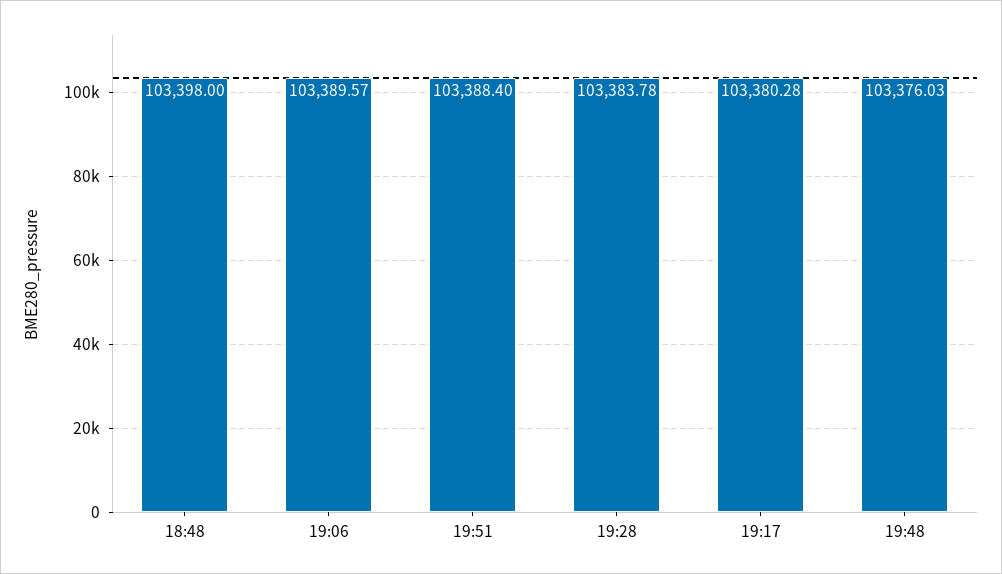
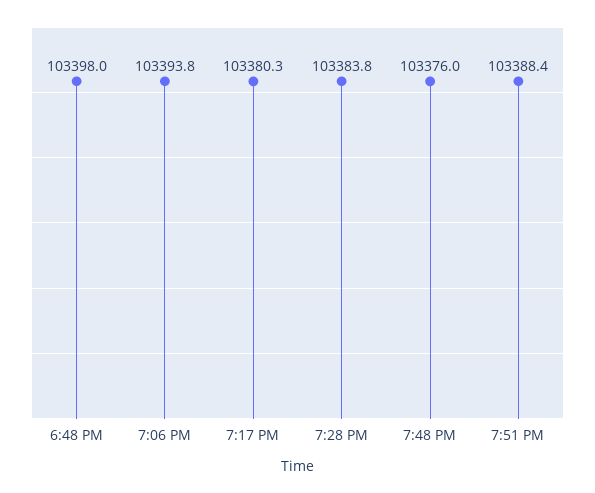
  {
    "18:48": 103398,
-   "19:06": 103389.57,
+   "19:06": 103393.8,
    "19:51": 103388.4,
    "19:28": 103383.78,
    "19:17": 103380.28,
    "19:48": 103376.03
  }

